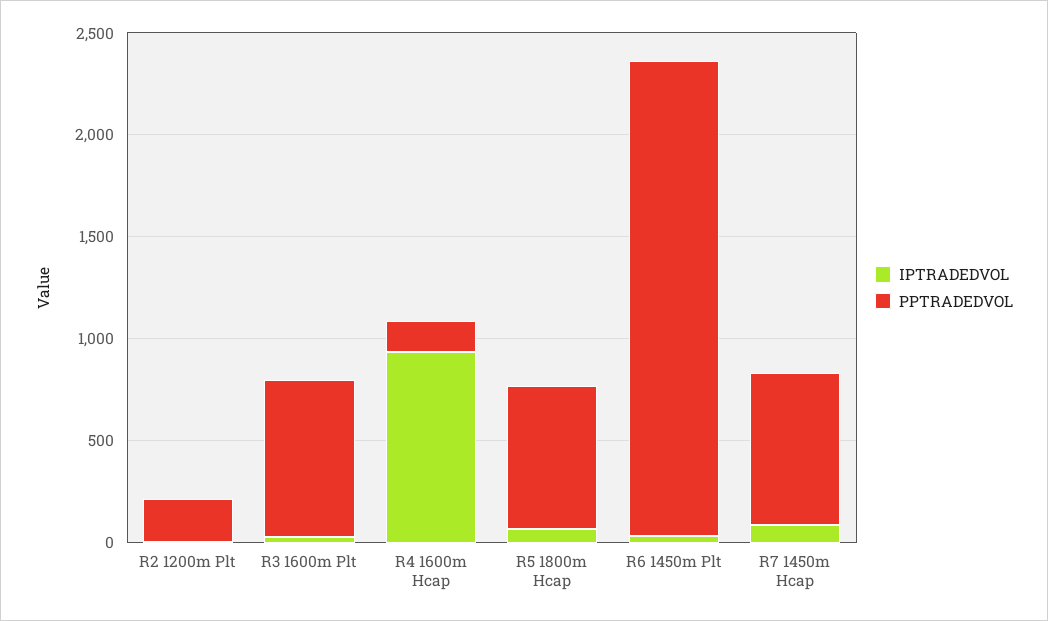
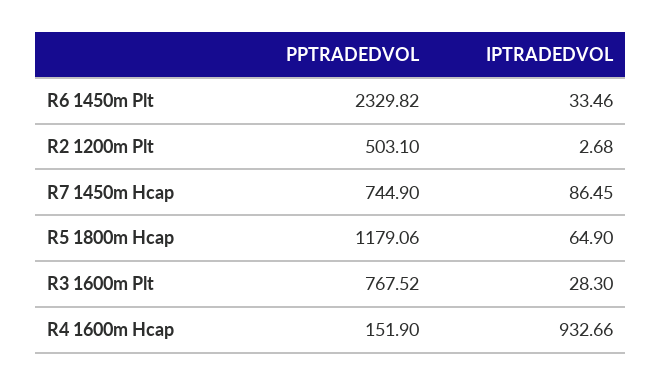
  {
    "IPTRADEDVOL": {
      "R2 1200m Plt": 2.68,
      "R3 1600m Plt": 28.3,
      "R4 1600m Hcap": 932.66,
      "R5 1800m Hcap": 64.9,
      "R6 1450m Plt": 33.46,
      "R7 1450m Hcap": 86.45
    },
    "PPTRADEDVOL": {
-     "R2 1200m Plt": 200,
+     "R2 1200m Plt": 503.1,
      "R3 1600m Plt": 767.52,
      "R4 1600m Hcap": 151.9,
-     "R5 1800m Hcap": 700,
+     "R5 1800m Hcap": 1179.06,
      "R6 1450m Plt": 2329.82,
      "R7 1450m Hcap": 744.9
    }
  }

